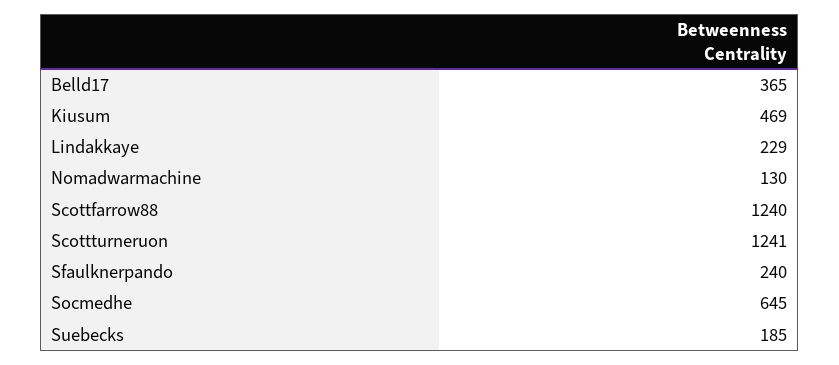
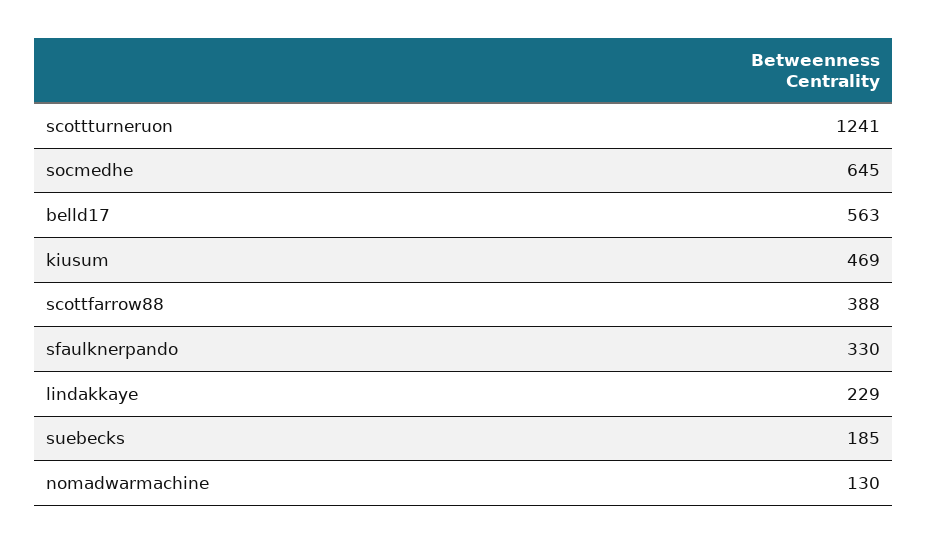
  {
-   "Belld17": 365,
+   "Belld17": 563,
    "Kiusum": 469,
    "Lindakkaye": 229,
    "Nomadwarmachine": 130,
-   "Scottfarrow88": 1240,
+   "Scottfarrow88": 388,
    "Scottturneruon": 1241,
-   "Sfaulknerpando": 240,
+   "Sfaulknerpando": 330,
    "Socmedhe": 645,
    "Suebecks": 185
  }

